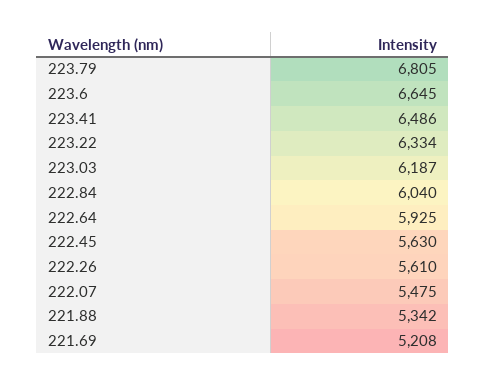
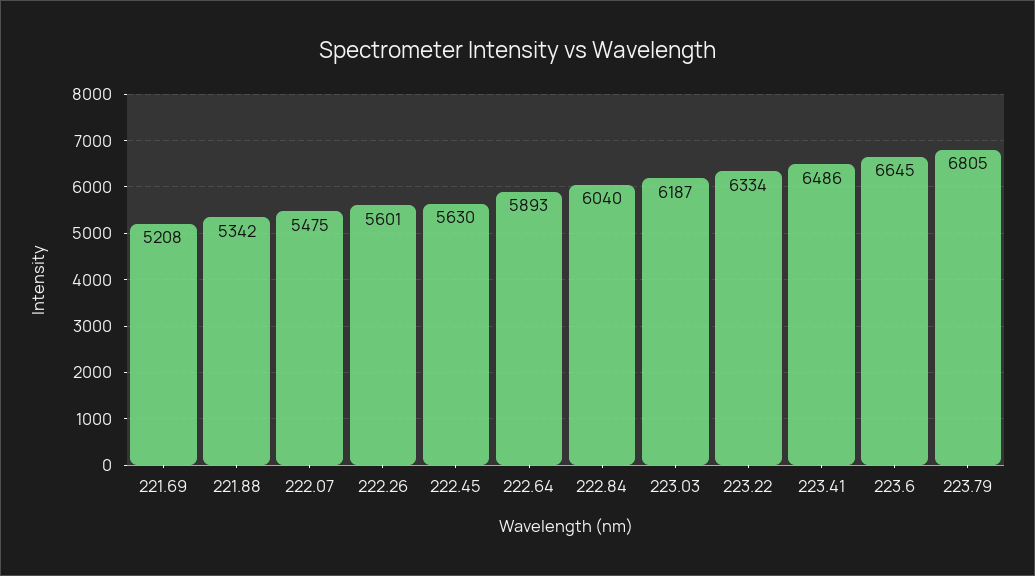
  {
    "223.79": 6805,
    "223.6": 6645,
    "223.41": 6486,
    "223.22": 6334,
    "223.03": 6187,
    "222.84": 6040,
-   "222.64": 5925,
+   "222.64": 5893,
    "222.45": 5630,
-   "222.26": 5610,
+   "222.26": 5601,
    "222.07": 5475,
    "221.88": 5342,
    "221.69": 5208
  }

